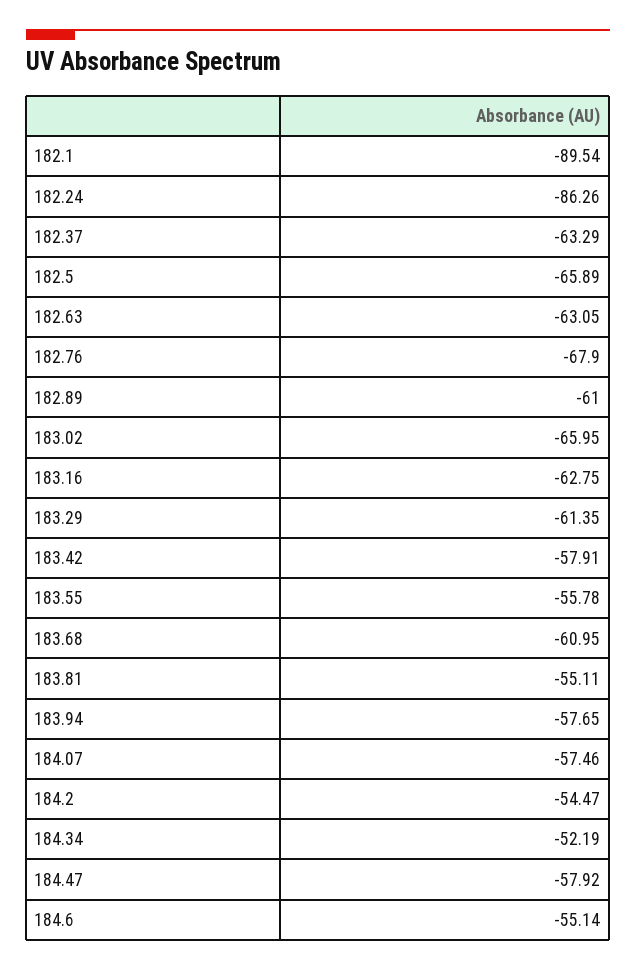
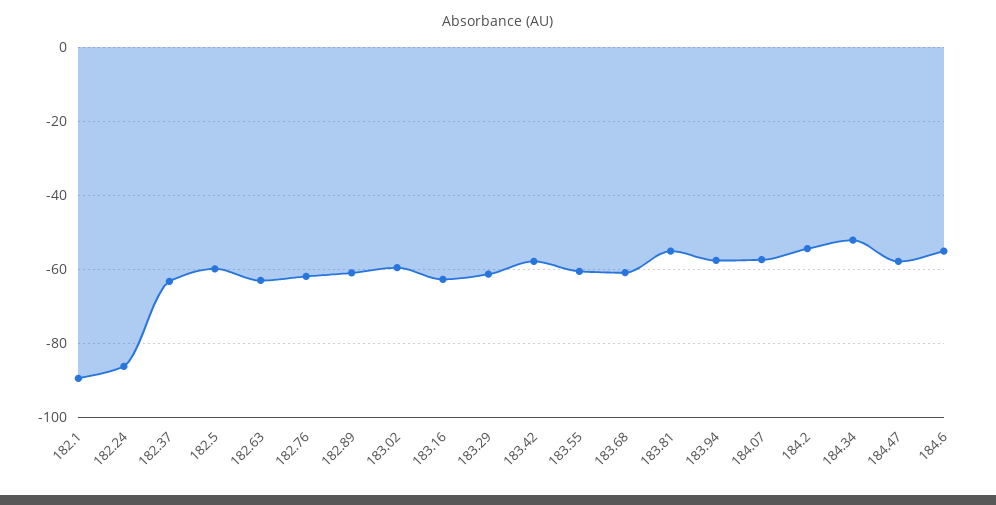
  {
    "182.1": -89.54,
    "182.24": -86.26,
    "182.37": -63.29,
-   "182.5": -65.89,
+   "182.5": -60,
    "182.63": -63.05,
-   "182.76": -67.9,
+   "182.76": -62,
    "182.89": -61,
-   "183.02": -65.95,
+   "183.02": -60,
    "183.16": -62.75,
    "183.29": -61.35,
    "183.42": -57.91,
-   "183.55": -55.78,
+   "183.55": -60,
    "183.68": -60.95,
    "183.81": -55.11,
    "183.94": -57.65,
    "184.07": -57.46,
    "184.2": -54.47,
    "184.34": -52.19,
    "184.47": -57.92,
    "184.6": -55.14
  }

